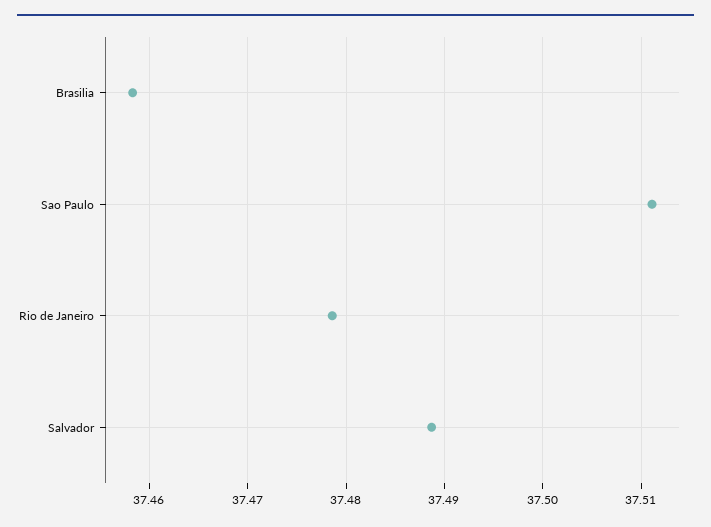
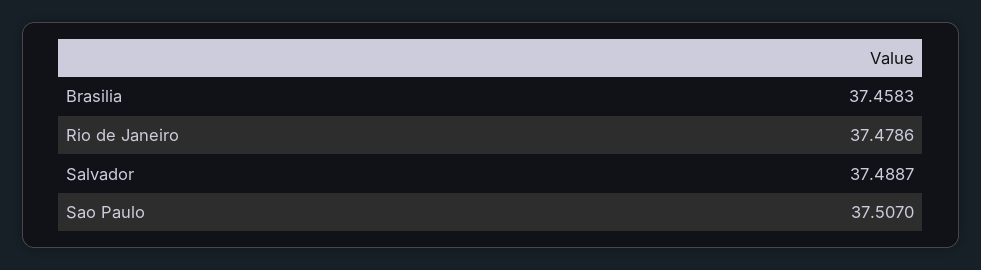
  {
    "Brasilia": 37.4583,
-   "Sao Paulo": 37.511,
+   "Sao Paulo": 37.507,
    "Rio de Janeiro": 37.4786,
    "Salvador": 37.4887
  }

